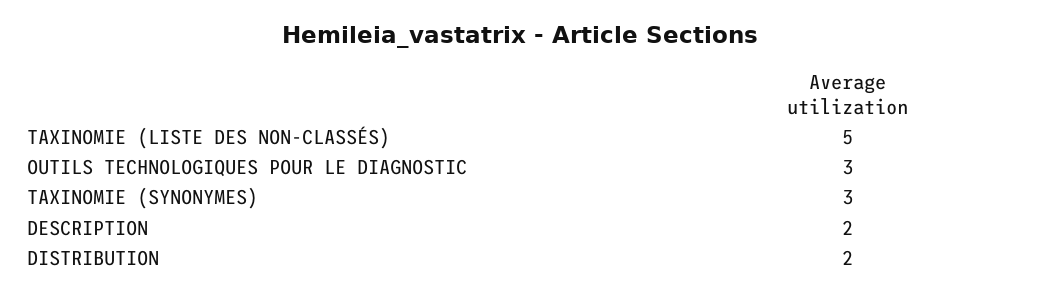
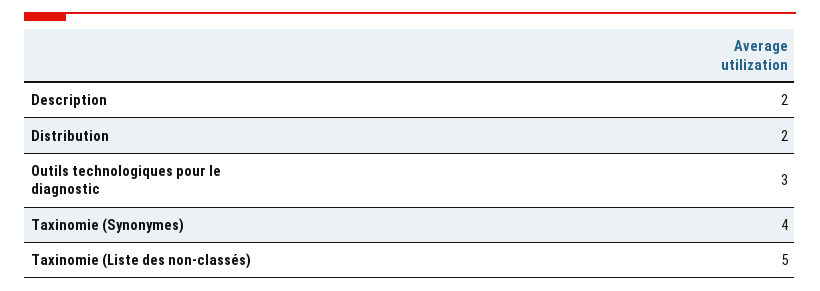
  {
    "TAXINOMIE (LISTE DES NON-CLASSÉS)": 5,
    "OUTILS TECHNOLOGIQUES POUR LE DIAGNOSTIC": 3,
-   "TAXINOMIE (SYNONYMES)": 3,
+   "TAXINOMIE (SYNONYMES)": 4,
    "DESCRIPTION": 2,
    "DISTRIBUTION": 2
  }

